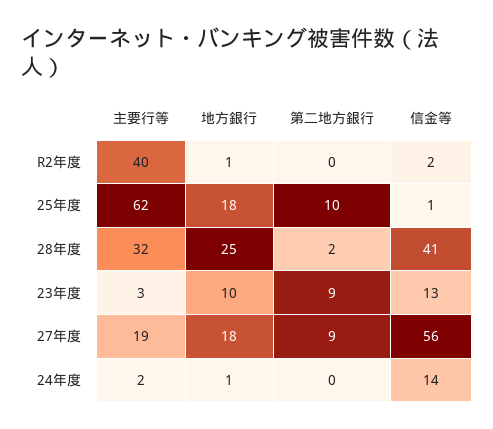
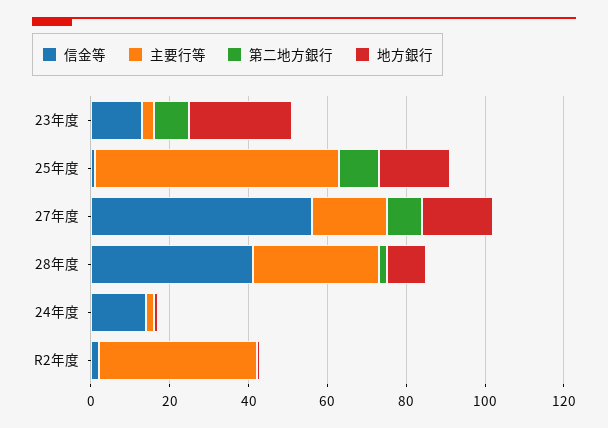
  {
    "主要行等": {
      "R2年度": 40,
      "25年度": 62,
      "28年度": 32,
      "23年度": 3,
      "27年度": 19,
      "24年度": 2
    },
    "地方銀行": {
      "R2年度": 1,
      "25年度": 18,
-     "28年度": 25,
+     "28年度": 10,
-     "23年度": 10,
+     "23年度": 25,
      "27年度": 18,
      "24年度": 1
    },
    "第二地方銀行": {
      "R2年度": 0,
      "25年度": 10,
      "28年度": 2,
      "23年度": 9,
      "27年度": 9,
      "24年度": 0
    },
    "信金等": {
      "R2年度": 2,
      "25年度": 1,
      "28年度": 41,
      "23年度": 13,
      "27年度": 56,
      "24年度": 14
    }
  }

